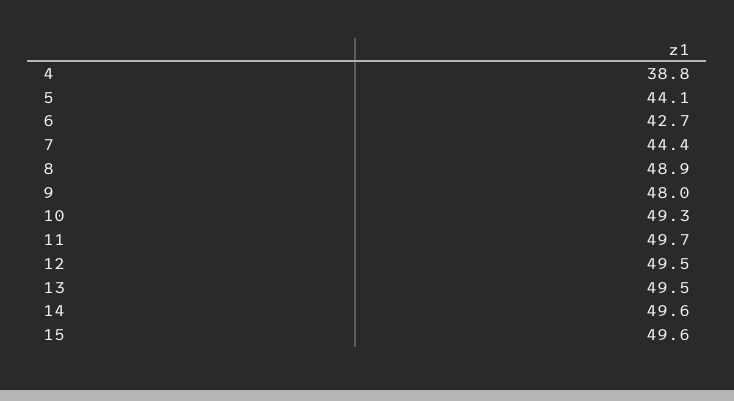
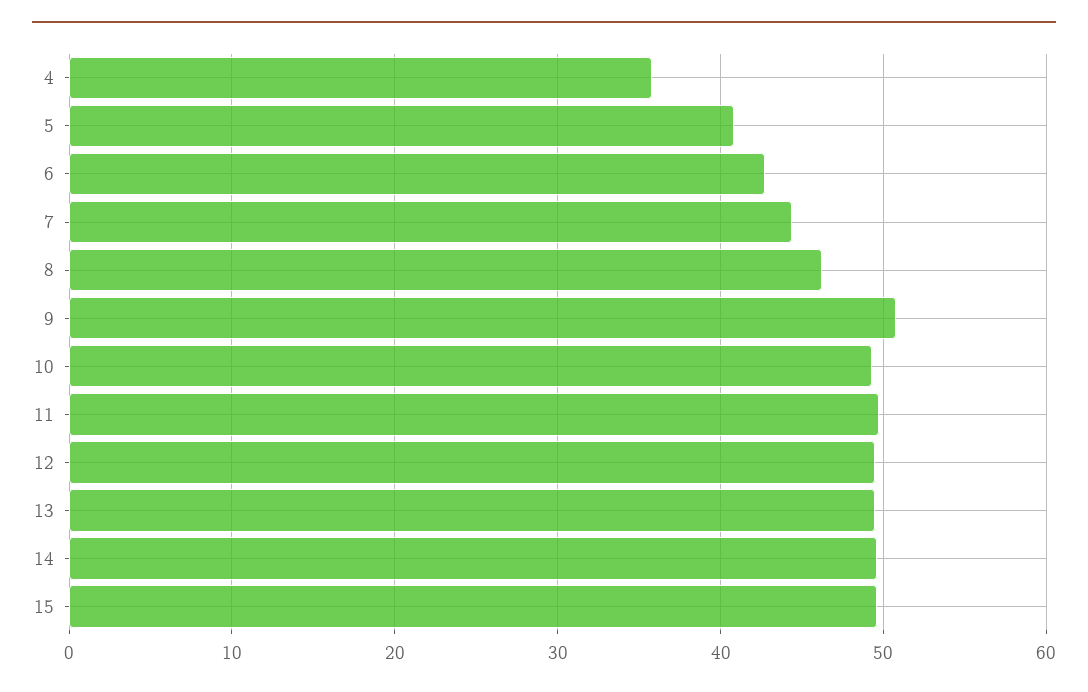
  {
-   "4": 38.8,
+   "4": 36,
-   "5": 44.1,
+   "5": 41,
    "6": 42.7,
    "7": 44.4,
-   "8": 48.9,
+   "8": 46,
-   "9": 48,
+   "9": 51,
    "10": 49.3,
    "11": 49.7,
    "12": 49.5,
    "13": 49.5,
    "14": 49.6,
    "15": 49.6
  }

